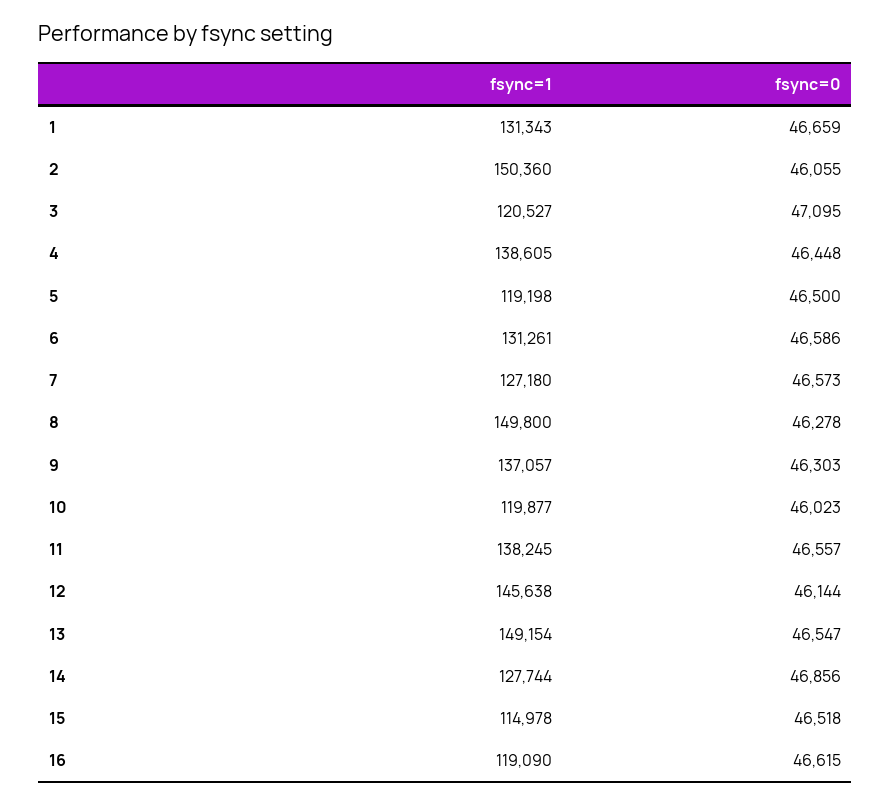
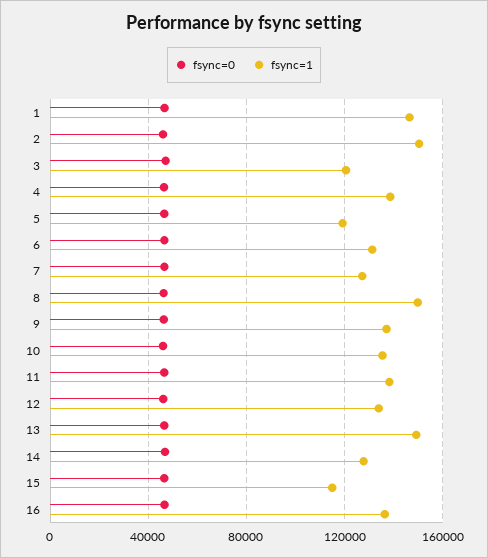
  {
    "fsync=1": {
-     "1": 131343,
+     "1": 145000,
      "2": 150360,
      "3": 120527,
      "4": 138605,
      "5": 119198,
      "6": 131261,
      "7": 127180,
      "8": 149800,
      "9": 137057,
-     "10": 119877,
+     "10": 135000,
      "11": 138245,
-     "12": 145638,
+     "12": 135000,
      "13": 149154,
      "14": 127744,
      "15": 114978,
-     "16": 119090
+     "16": 135000
    },
    "fsync=0": {
      "1": 46659,
      "2": 46055,
      "3": 47095,
      "4": 46448,
      "5": 46500,
      "6": 46586,
      "7": 46573,
      "8": 46278,
      "9": 46303,
      "10": 46023,
      "11": 46557,
      "12": 46144,
      "13": 46547,
      "14": 46856,
      "15": 46518,
      "16": 46615
    }
  }

